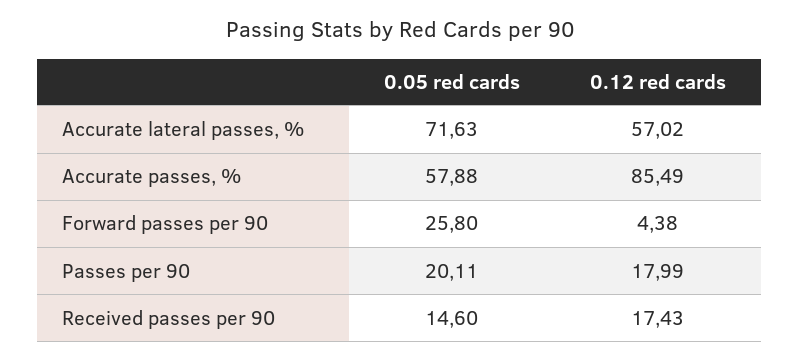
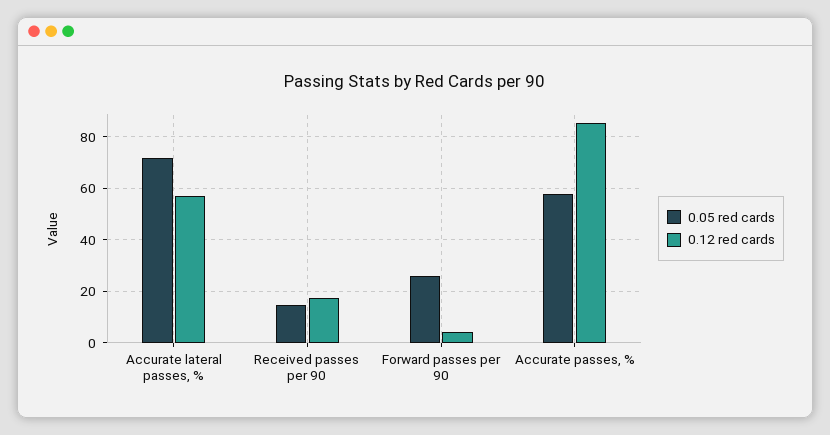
  {
    "0.05 red cards": {
      "Accurate lateral passes, %": 71.63,
      "Accurate passes, %": 57.88,
      "Forward passes per 90": 25.8,
-     "Passes per 90": 20.11,
      "Received passes per 90": 14.6
    },
    "0.12 red cards": {
      "Accurate lateral passes, %": 57.02,
      "Accurate passes, %": 85.49,
      "Forward passes per 90": 4.38,
-     "Passes per 90": 17.99,
      "Received passes per 90": 17.43
    }
  }

